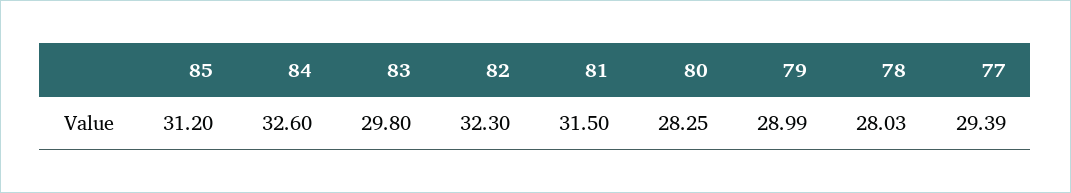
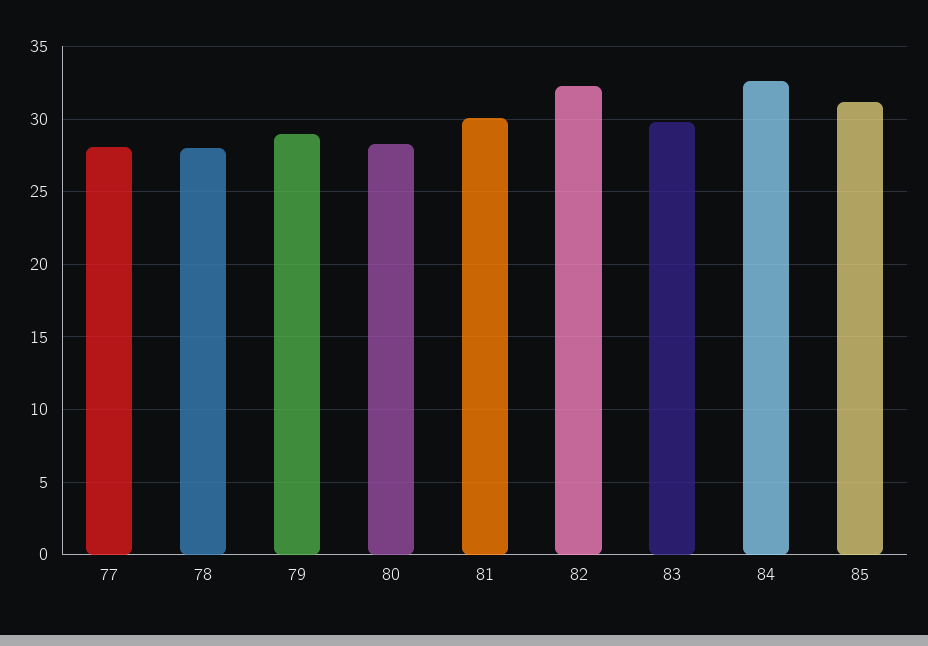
  {
    "85": 31.2,
    "84": 32.6,
    "83": 29.8,
    "82": 32.3,
-   "81": 31.5,
+   "81": 30,
    "80": 28.25,
    "79": 28.99,
    "78": 28.03,
-   "77": 29.39
+   "77": 28
  }

